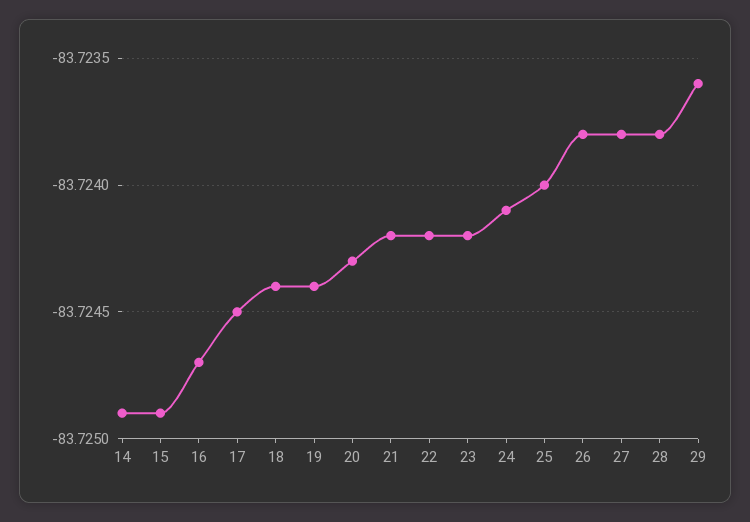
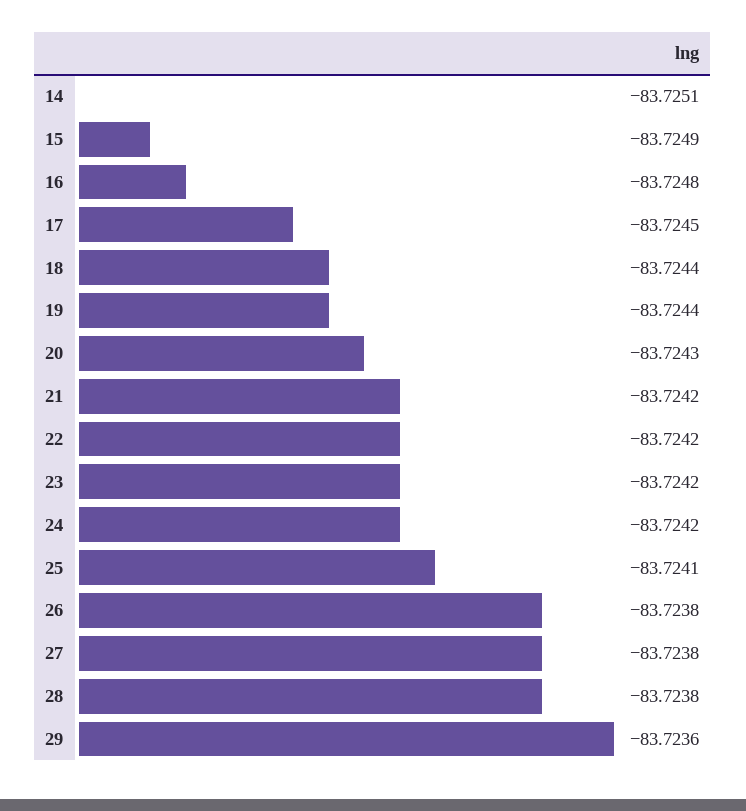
  {
-   "14": -83.7249,
+   "14": -83.7251,
    "15": -83.7249,
-   "16": -83.7247,
+   "16": -83.7248,
    "17": -83.7245,
    "18": -83.7244,
    "19": -83.7244,
    "20": -83.7243,
    "21": -83.7242,
    "22": -83.7242,
    "23": -83.7242,
-   "24": -83.7241,
+   "24": -83.7242,
-   "25": -83.724,
+   "25": -83.7241,
    "26": -83.7238,
    "27": -83.7238,
    "28": -83.7238,
    "29": -83.7236
  }

